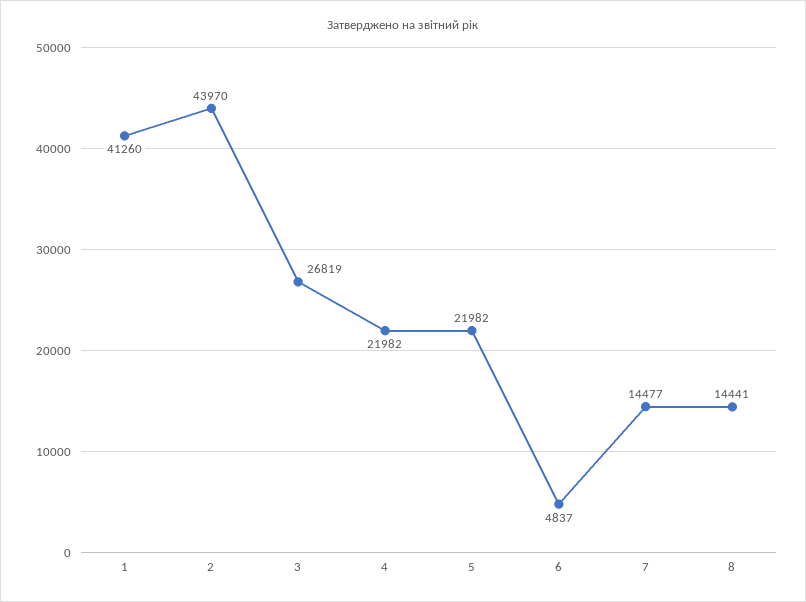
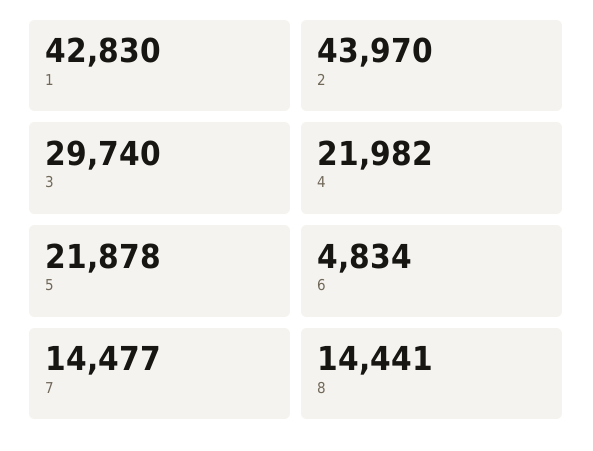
  {
-   "1": 41260,
+   "1": 42830,
    "2": 43970,
-   "3": 26819,
+   "3": 29740,
    "4": 21982,
-   "5": 21982,
+   "5": 21878,
-   "6": 4837,
+   "6": 4834,
    "7": 14477,
    "8": 14441
  }

